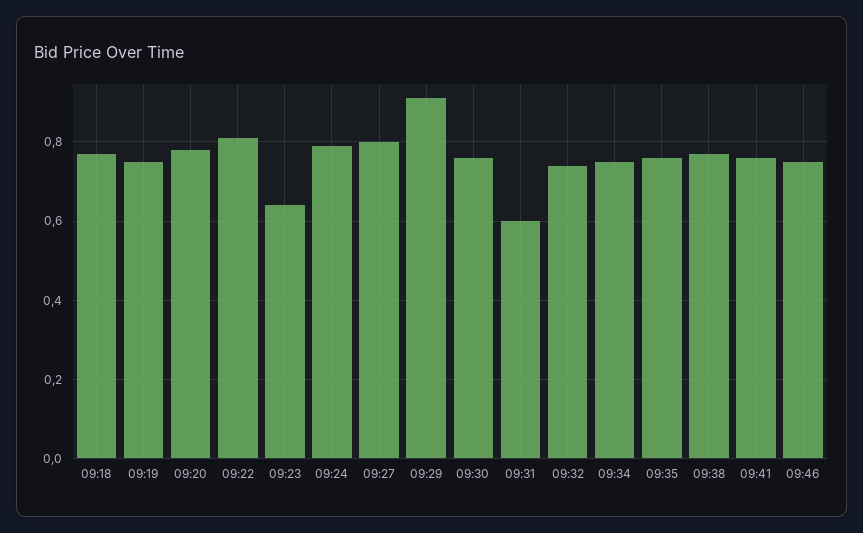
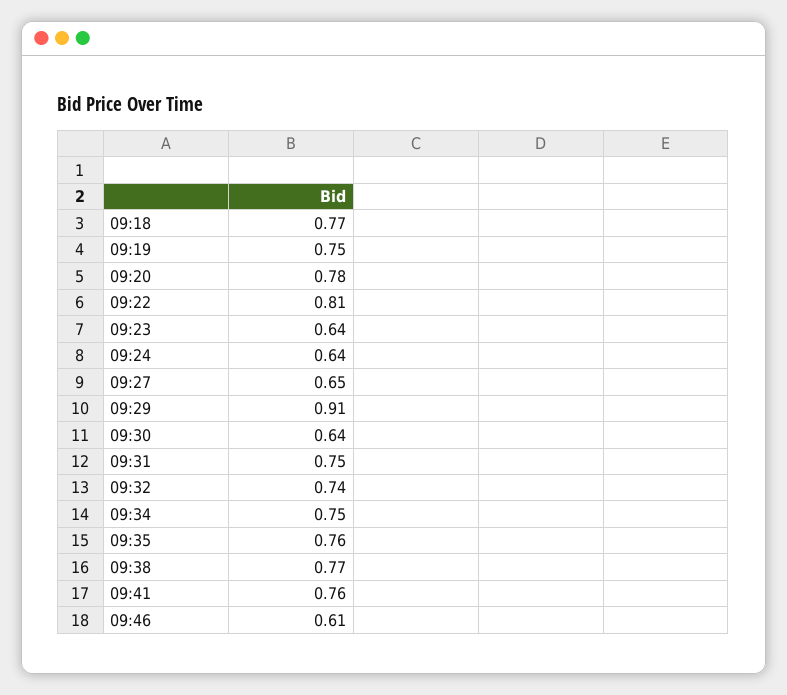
  {
    "09:18": 0.77,
    "09:19": 0.75,
    "09:20": 0.78,
    "09:22": 0.81,
    "09:23": 0.64,
-   "09:24": 0.8,
+   "09:24": 0.64,
-   "09:27": 0.8,
+   "09:27": 0.65,
    "09:29": 0.91,
-   "09:30": 0.75,
+   "09:30": 0.64,
-   "09:31": 0.6,
+   "09:31": 0.75,
    "09:32": 0.74,
    "09:34": 0.75,
    "09:35": 0.76,
    "09:38": 0.77,
    "09:41": 0.76,
-   "09:46": 0.75
+   "09:46": 0.61
  }

